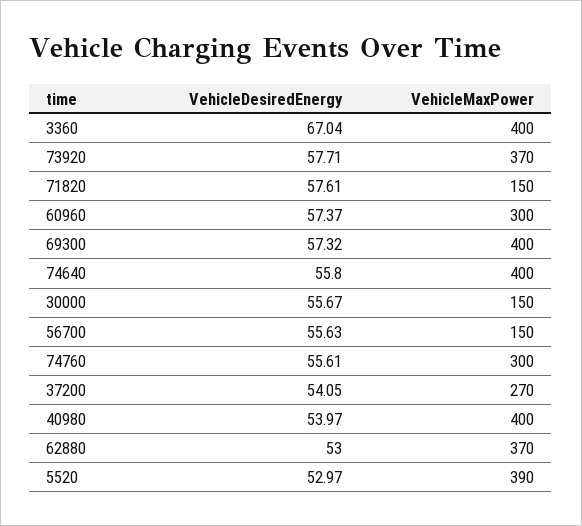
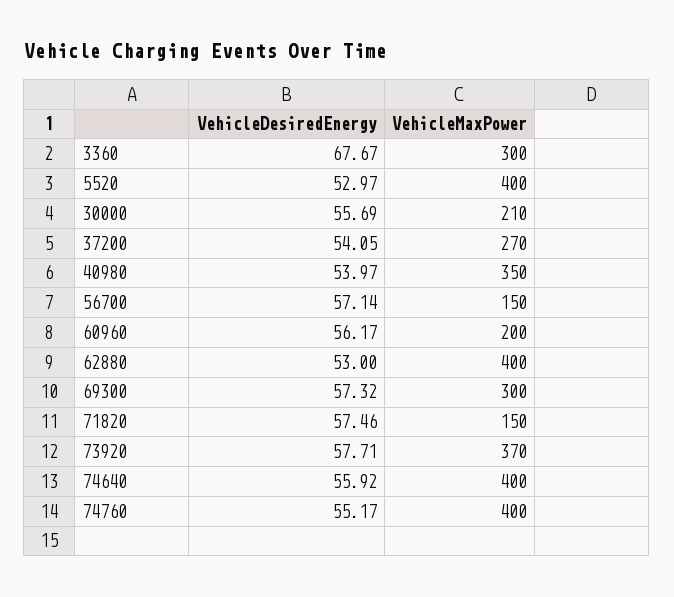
  {
    "VehicleDesiredEnergy": {
-     "3360": 67.04,
+     "3360": 67.67,
      "73920": 57.71,
-     "71820": 57.61,
+     "71820": 57.46,
-     "60960": 57.37,
+     "60960": 56.17,
      "69300": 57.32,
-     "74640": 55.8,
+     "74640": 55.92,
-     "30000": 55.67,
+     "30000": 55.69,
-     "56700": 55.63,
+     "56700": 57.14,
-     "74760": 55.61,
+     "74760": 55.17,
      "37200": 54.05,
      "40980": 53.97,
      "62880": 53,
      "5520": 52.97
    },
    "VehicleMaxPower": {
-     "3360": 400,
+     "3360": 300,
      "73920": 370,
      "71820": 150,
-     "60960": 300,
+     "60960": 200,
-     "69300": 400,
+     "69300": 300,
      "74640": 400,
-     "30000": 150,
+     "30000": 210,
      "56700": 150,
-     "74760": 300,
+     "74760": 400,
      "37200": 270,
-     "40980": 400,
+     "40980": 350,
-     "62880": 370,
+     "62880": 400,
-     "5520": 390
+     "5520": 400
    }
  }

